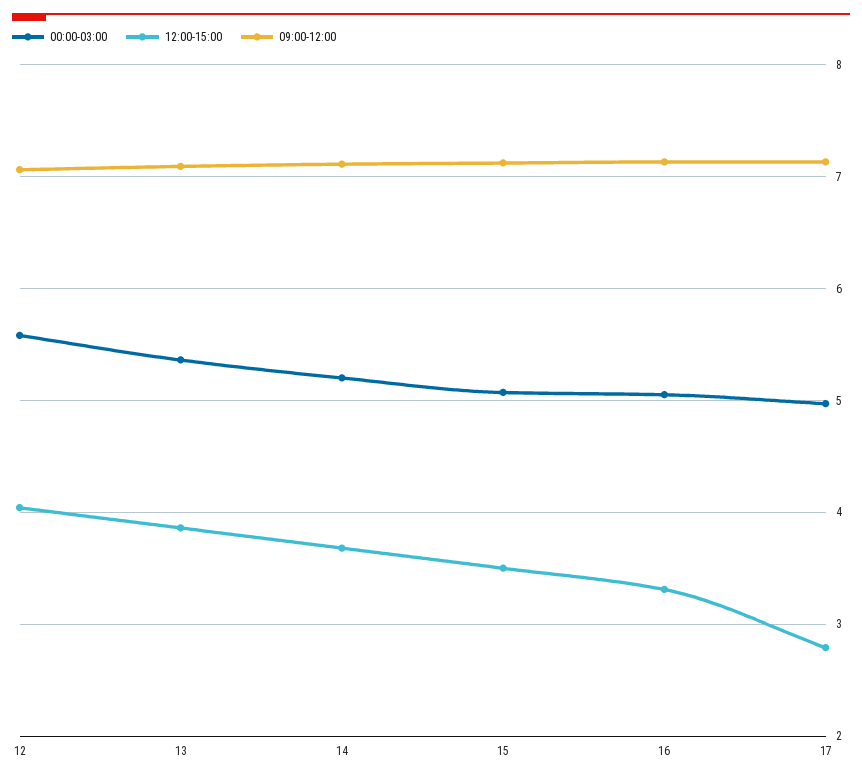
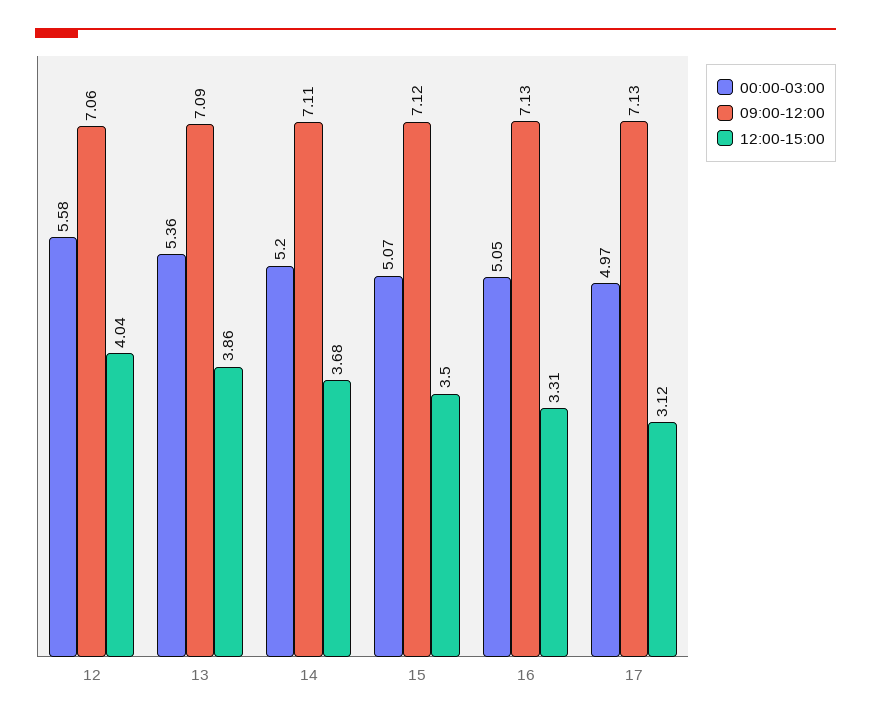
  {
    "00:00-03:00": {
      "12": 5.58,
      "13": 5.36,
      "14": 5.2,
      "15": 5.07,
      "16": 5.05,
      "17": 4.97
    },
    "12:00-15:00": {
      "12": 4.04,
      "13": 3.86,
      "14": 3.68,
      "15": 3.5,
      "16": 3.31,
-     "17": 2.8
+     "17": 3.12
    },
    "09:00-12:00": {
      "12": 7.06,
      "13": 7.09,
      "14": 7.11,
      "15": 7.12,
      "16": 7.13,
      "17": 7.13
    }
  }

